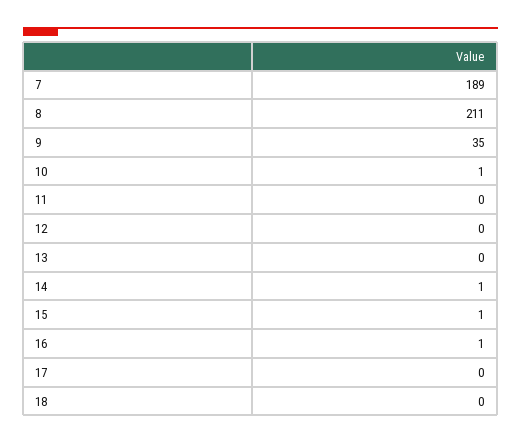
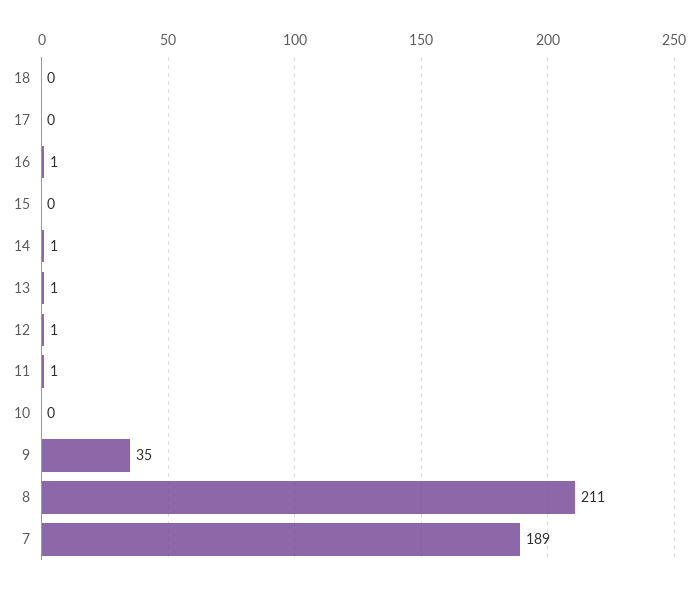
  {
    "7": 189,
    "8": 211,
    "9": 35,
-   "10": 1,
+   "10": 0,
-   "11": 0,
+   "11": 1,
-   "12": 0,
+   "12": 1,
-   "13": 0,
+   "13": 1,
    "14": 1,
-   "15": 1,
+   "15": 0,
    "16": 1,
    "17": 0,
    "18": 0
  }

